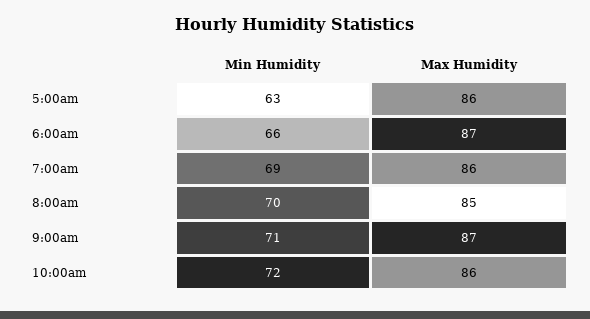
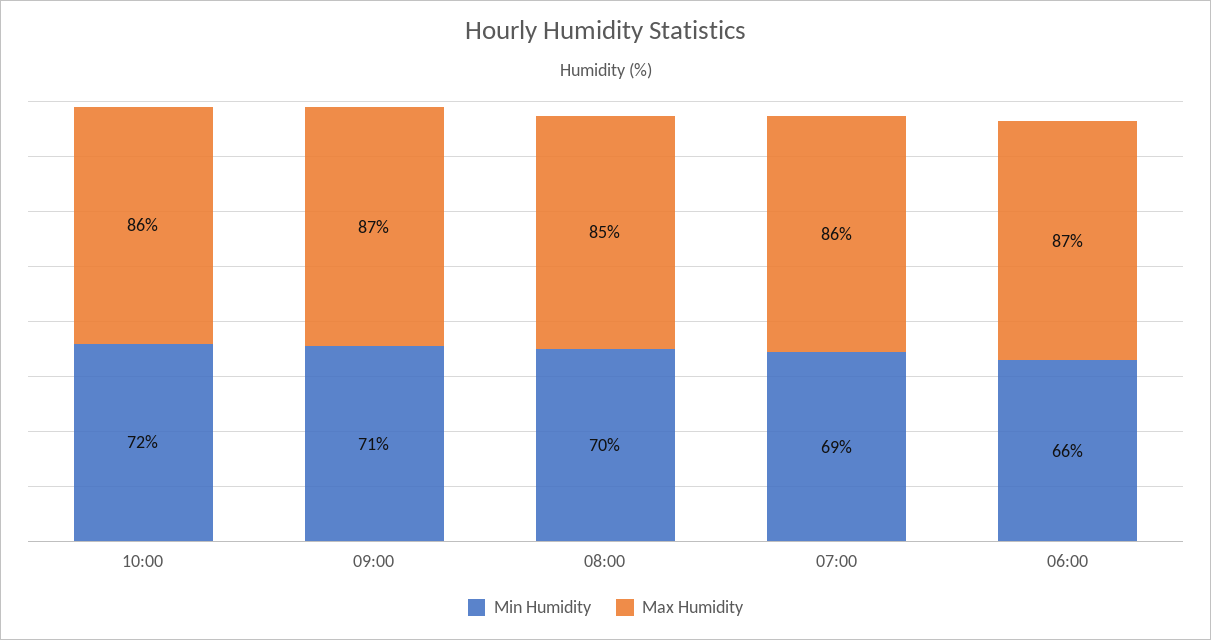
  {
    "Min Humidity": {
-     "5:00am": 63,
      "6:00am": 66,
      "7:00am": 69,
      "8:00am": 70,
      "9:00am": 71,
      "10:00am": 72
    },
    "Max Humidity": {
-     "5:00am": 86,
      "6:00am": 87,
      "7:00am": 86,
      "8:00am": 85,
      "9:00am": 87,
      "10:00am": 86
    }
  }

